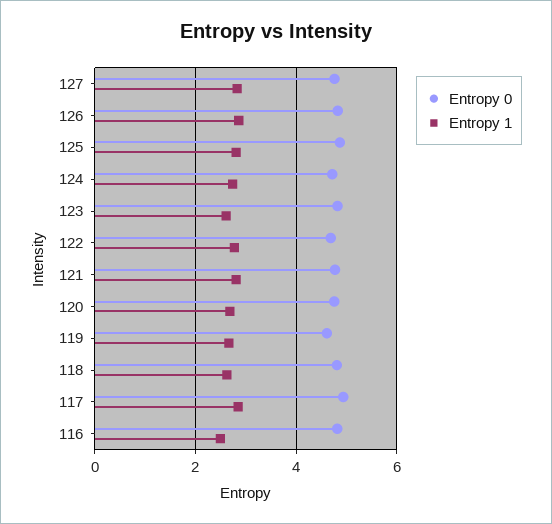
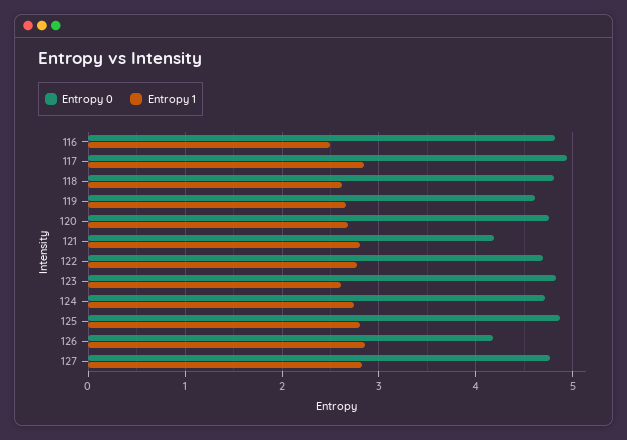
  {
    "Entropy 0": {
      "127": 4.8,
-     "126": 4.8,
+     "126": 4.2,
      "125": 4.9,
      "124": 4.7,
      "123": 4.8,
      "122": 4.7,
-     "121": 4.8,
+     "121": 4.2,
      "120": 4.8,
      "119": 4.6,
      "118": 4.8,
      "117": 4.9,
      "116": 4.8
    },
    "Entropy 1": {
      "127": 2.8,
      "126": 2.9,
      "125": 2.8,
      "124": 2.7,
      "123": 2.6,
      "122": 2.8,
      "121": 2.8,
      "120": 2.7,
      "119": 2.7,
      "118": 2.6,
      "117": 2.8,
      "116": 2.5
    }
  }

